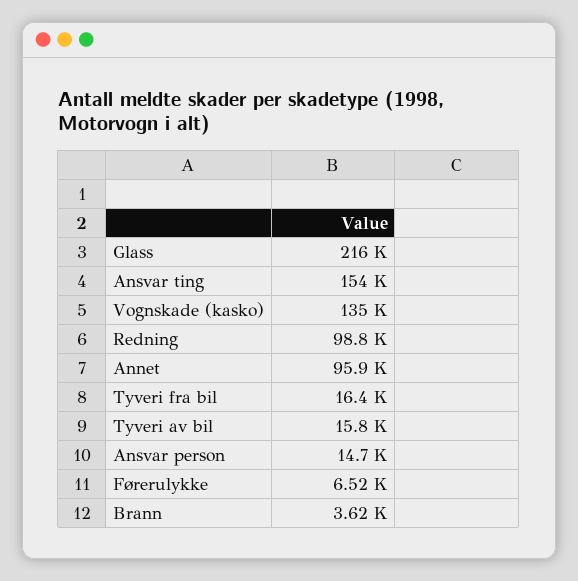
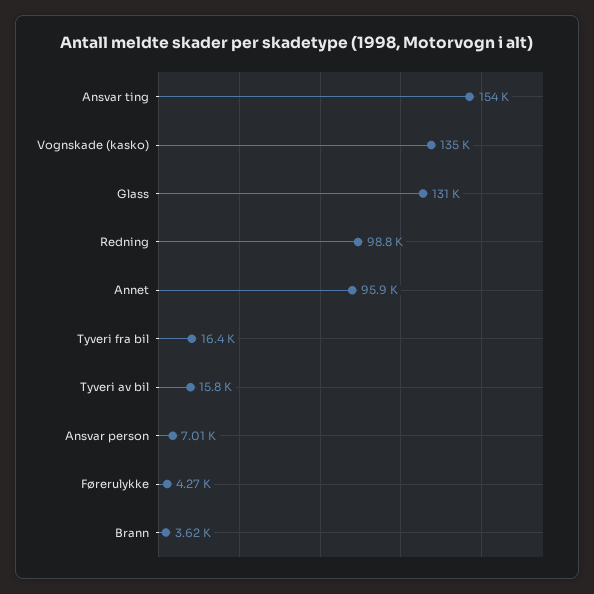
  {
-   "Glass": 216000,
+   "Glass": 131000,
    "Ansvar ting": 154000,
    "Vognskade (kasko)": 135000,
    "Redning": 98800,
    "Annet": 95900,
    "Tyveri fra bil": 16400,
    "Tyveri av bil": 15800,
-   "Ansvar person": 14700,
+   "Ansvar person": 7010,
-   "Førerulykke": 6520,
+   "Førerulykke": 4270,
    "Brann": 3620
  }

